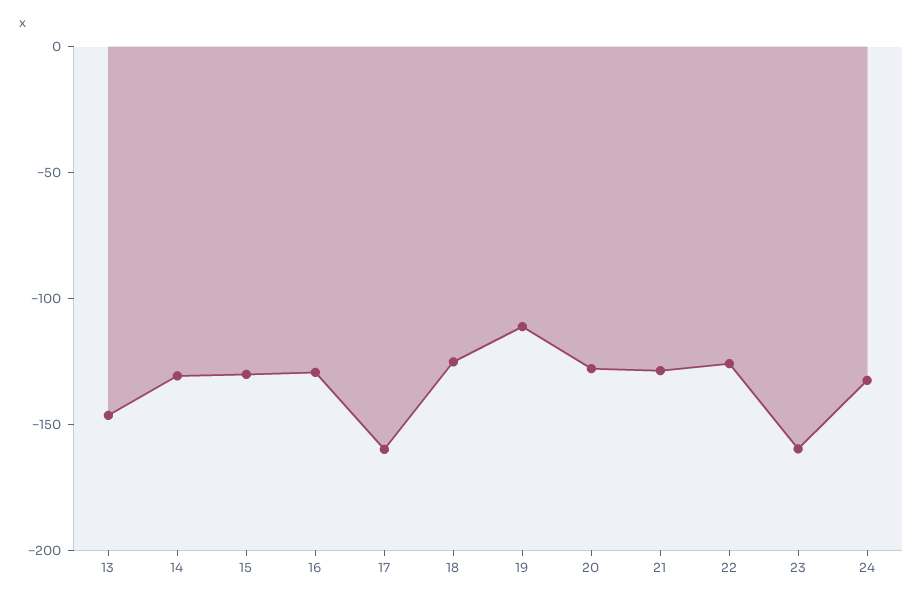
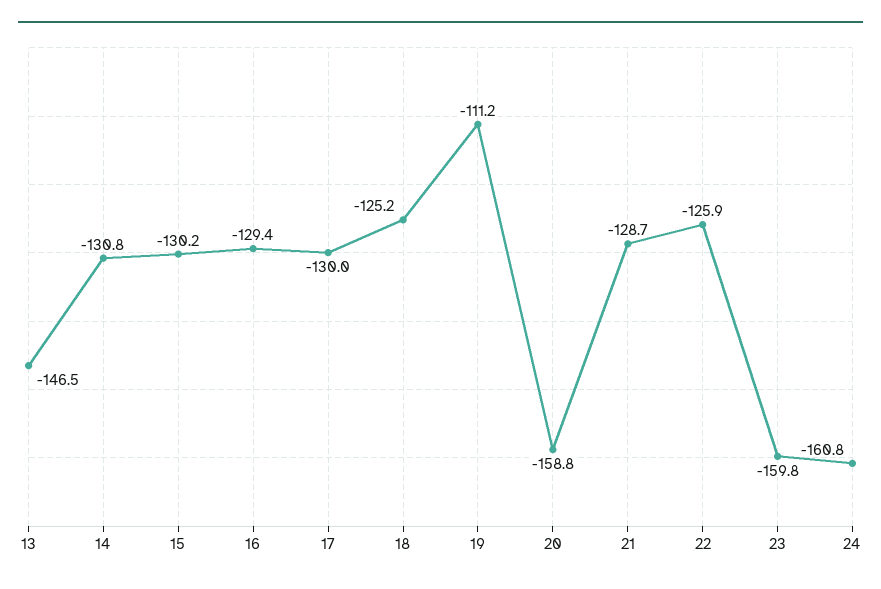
  {
    "13": -146.5,
    "14": -130.8,
    "15": -130.2,
    "16": -129.4,
-   "17": -160,
+   "17": -130,
    "18": -125.2,
    "19": -111.2,
-   "20": -130,
+   "20": -158.8,
    "21": -128.7,
    "22": -125.9,
    "23": -159.8,
-   "24": -130
+   "24": -160.8
  }

